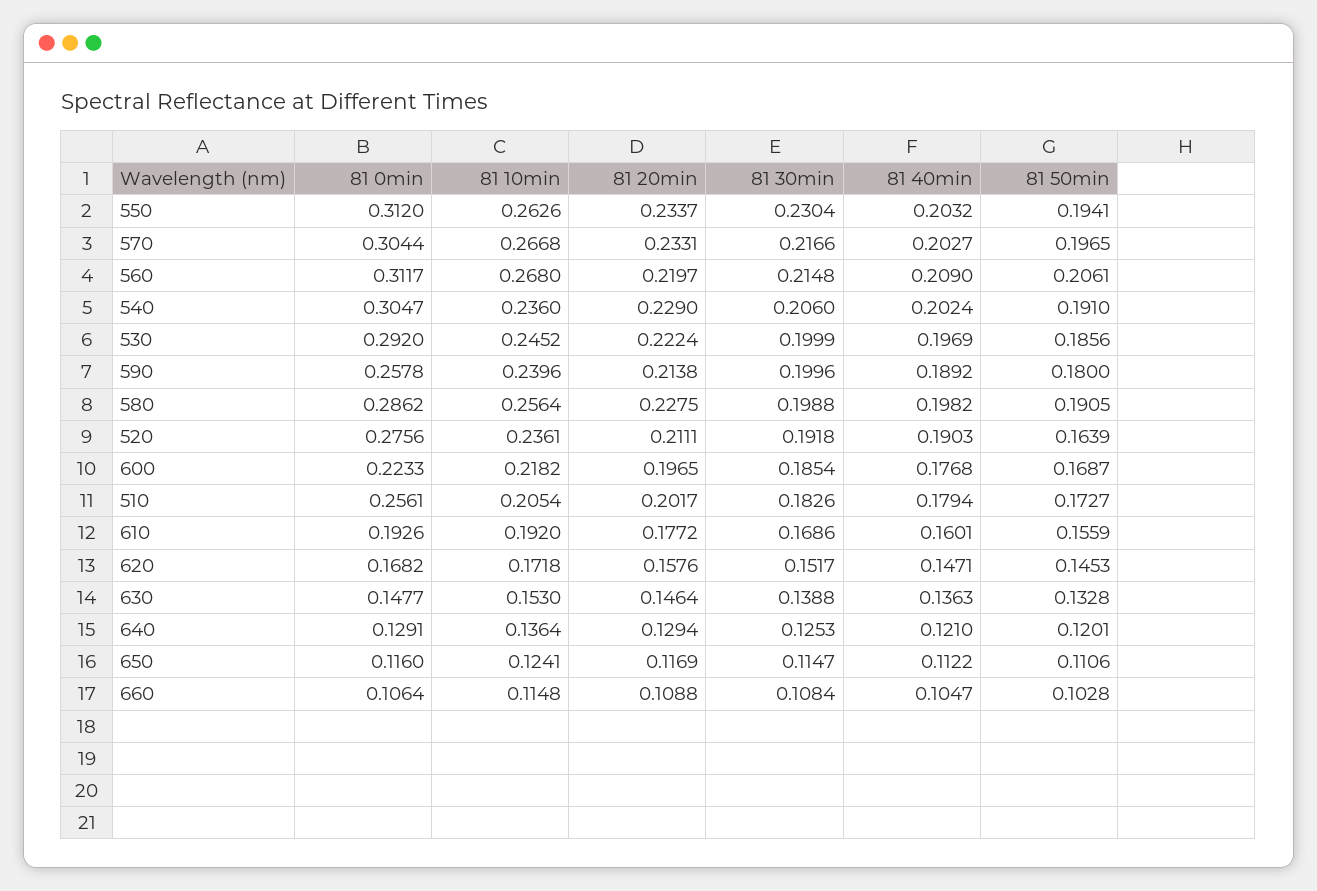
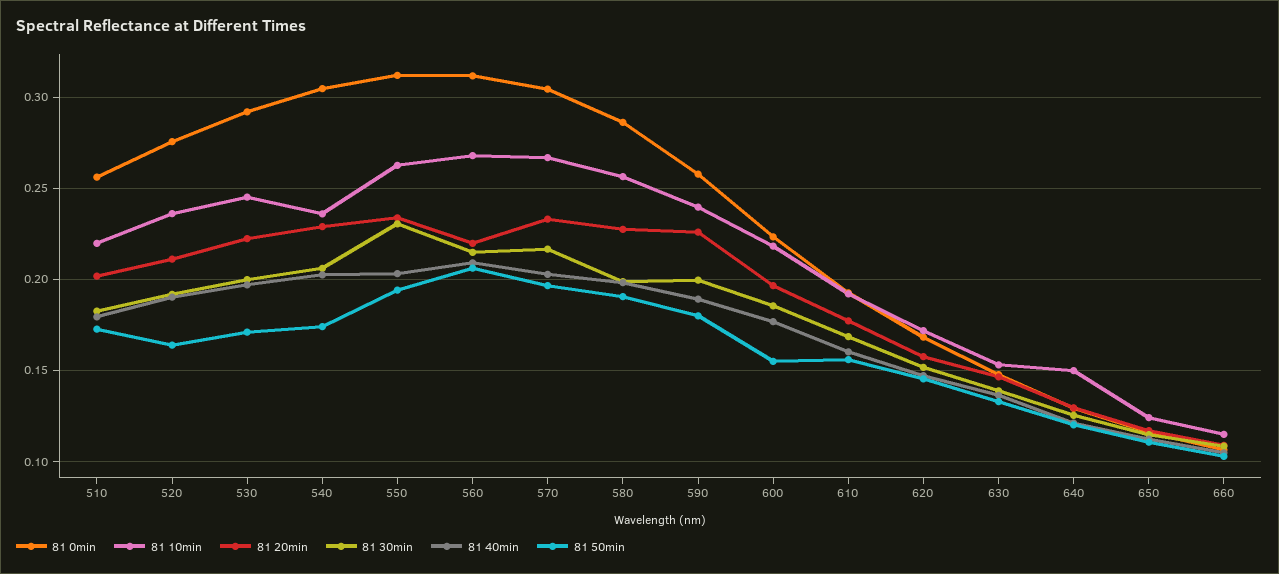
  {
    "81 0min": {
      "550": 0.312,
      "570": 0.3044,
      "560": 0.3117,
      "540": 0.3047,
      "530": 0.292,
      "590": 0.2578,
      "580": 0.2862,
      "520": 0.2756,
      "600": 0.2233,
      "510": 0.2561,
      "610": 0.1926,
      "620": 0.1682,
      "630": 0.1477,
      "640": 0.1291,
      "650": 0.116,
      "660": 0.1064
    },
    "81 10min": {
      "550": 0.2626,
      "570": 0.2668,
      "560": 0.268,
      "540": 0.236,
      "530": 0.2452,
      "590": 0.2396,
      "580": 0.2564,
      "520": 0.2361,
      "600": 0.2182,
-     "510": 0.2054,
+     "510": 0.22,
      "610": 0.192,
      "620": 0.1718,
      "630": 0.153,
-     "640": 0.1364,
+     "640": 0.15,
      "650": 0.1241,
      "660": 0.1148
    },
    "81 20min": {
      "550": 0.2337,
      "570": 0.2331,
      "560": 0.2197,
      "540": 0.229,
      "530": 0.2224,
-     "590": 0.2138,
+     "590": 0.225,
      "580": 0.2275,
      "520": 0.2111,
      "600": 0.1965,
      "510": 0.2017,
      "610": 0.1772,
      "620": 0.1576,
      "630": 0.1464,
      "640": 0.1294,
      "650": 0.1169,
      "660": 0.1088
    },
    "81 30min": {
      "550": 0.2304,
      "570": 0.2166,
      "560": 0.2148,
      "540": 0.206,
      "530": 0.1999,
      "590": 0.1996,
      "580": 0.1988,
      "520": 0.1918,
      "600": 0.1854,
      "510": 0.1826,
      "610": 0.1686,
      "620": 0.1517,
      "630": 0.1388,
      "640": 0.1253,
      "650": 0.1147,
      "660": 0.1084
    },
    "81 40min": {
      "550": 0.2032,
      "570": 0.2027,
      "560": 0.209,
      "540": 0.2024,
      "530": 0.1969,
      "590": 0.1892,
      "580": 0.1982,
      "520": 0.1903,
      "600": 0.1768,
      "510": 0.1794,
      "610": 0.1601,
      "620": 0.1471,
      "630": 0.1363,
      "640": 0.121,
      "650": 0.1122,
      "660": 0.1047
    },
    "81 50min": {
      "550": 0.1941,
      "570": 0.1965,
      "560": 0.2061,
-     "540": 0.191,
+     "540": 0.175,
-     "530": 0.1856,
+     "530": 0.17,
      "590": 0.18,
      "580": 0.1905,
      "520": 0.1639,
-     "600": 0.1687,
+     "600": 0.155,
      "510": 0.1727,
      "610": 0.1559,
      "620": 0.1453,
      "630": 0.1328,
      "640": 0.1201,
      "650": 0.1106,
      "660": 0.1028
    }
  }

